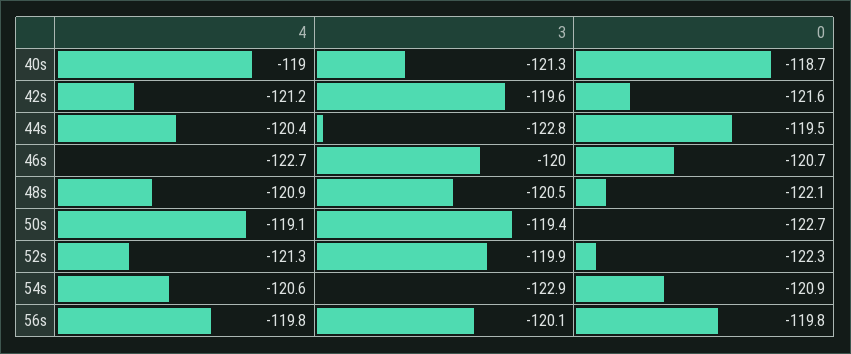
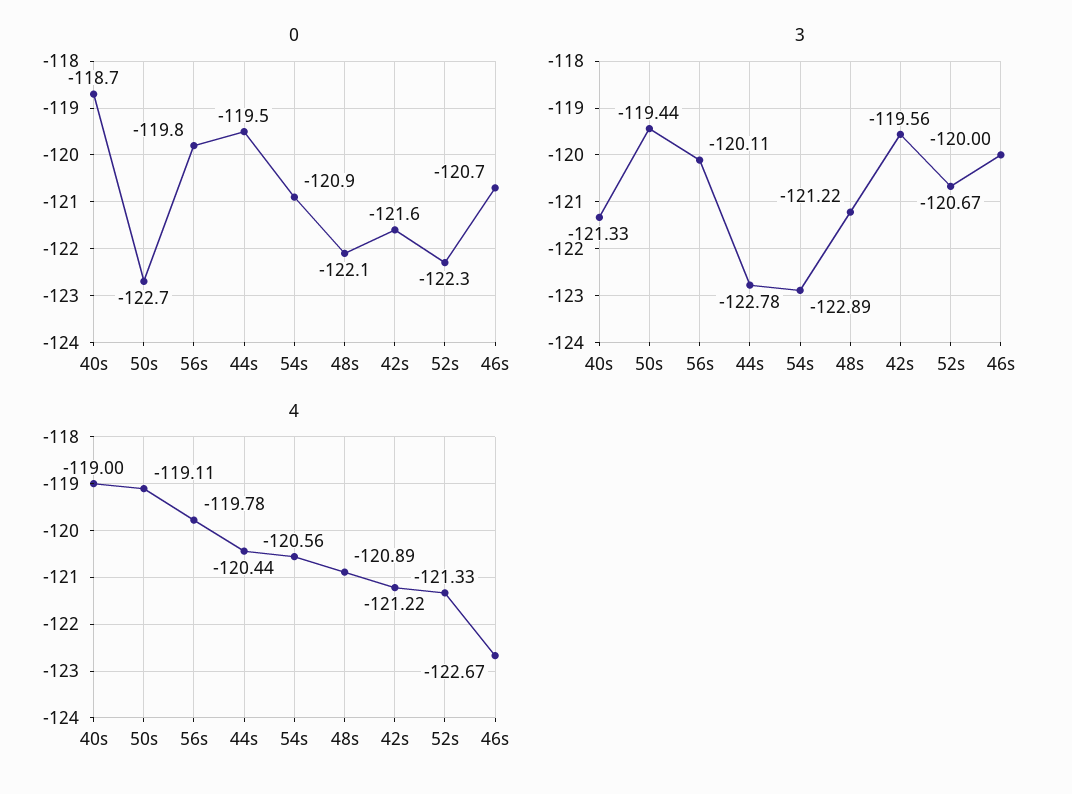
  {
    "4": {
      "40s": -119,
      "42s": -121.22,
      "44s": -120.44,
      "46s": -122.67,
      "48s": -120.89,
      "50s": -119.11,
      "52s": -121.33,
      "54s": -120.56,
      "56s": -119.78
    },
    "3": {
      "40s": -121.33,
      "42s": -119.56,
      "44s": -122.78,
      "46s": -120,
-     "48s": -120.5,
+     "48s": -121.22,
      "50s": -119.44,
-     "52s": -119.9,
+     "52s": -120.67,
      "54s": -122.89,
      "56s": -120.11
    },
    "0": {
      "40s": -118.7,
      "42s": -121.6,
      "44s": -119.5,
      "46s": -120.7,
      "48s": -122.1,
      "50s": -122.7,
      "52s": -122.3,
      "54s": -120.9,
      "56s": -119.8
    }
  }

